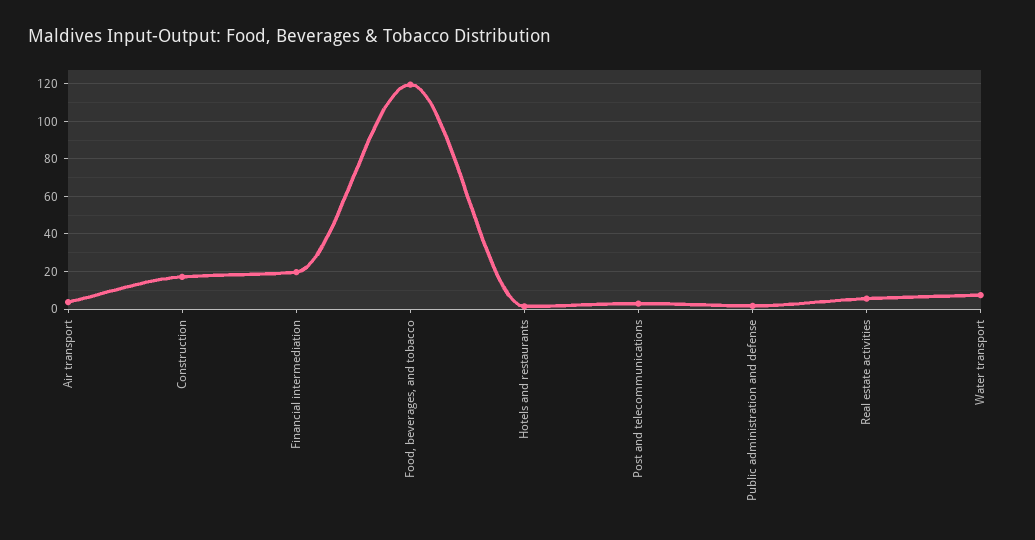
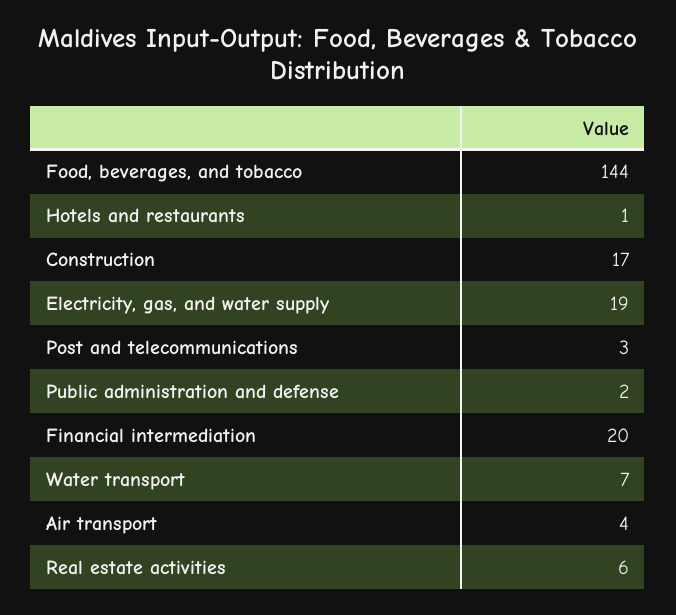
  {
    "Air transport": 4,
    "Construction": 17,
    "Financial intermediation": 20,
-   "Food, beverages, and tobacco": 120,
+   "Food, beverages, and tobacco": 144,
    "Hotels and restaurants": 1,
    "Post and telecommunications": 3,
    "Public administration and defense": 2,
    "Real estate activities": 6,
-   "Water transport": 7
+   "Water transport": 7,
+   "Electricity, gas, and water supply": 19
  }

